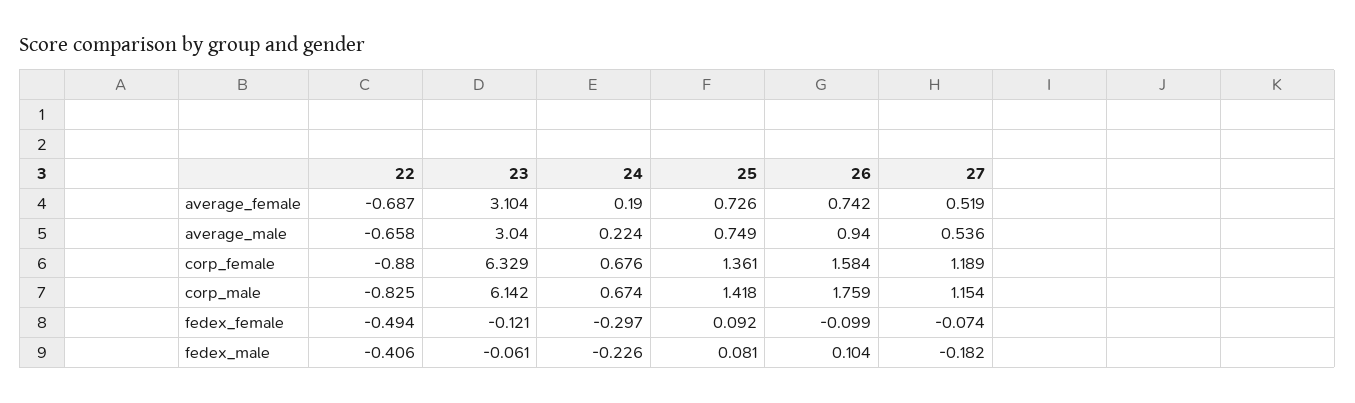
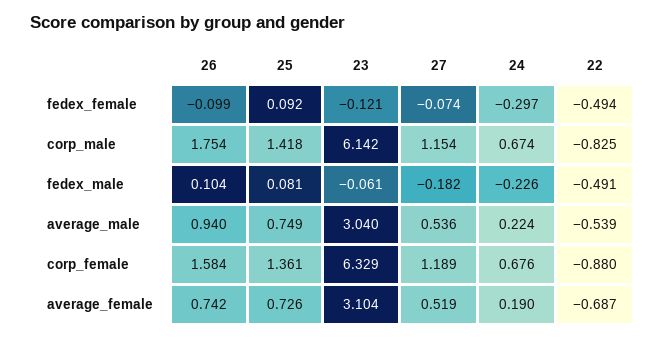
  {
    "22": {
      "average_female": -0.687,
-     "average_male": -0.658,
+     "average_male": -0.539,
      "corp_female": -0.88,
      "corp_male": -0.825,
      "fedex_female": -0.494,
-     "fedex_male": -0.406
+     "fedex_male": -0.491
    },
    "23": {
      "average_female": 3.104,
      "average_male": 3.04,
      "corp_female": 6.329,
      "corp_male": 6.142,
      "fedex_female": -0.121,
      "fedex_male": -0.061
    },
    "24": {
      "average_female": 0.19,
      "average_male": 0.224,
      "corp_female": 0.676,
      "corp_male": 0.674,
      "fedex_female": -0.297,
      "fedex_male": -0.226
    },
    "25": {
      "average_female": 0.726,
      "average_male": 0.749,
      "corp_female": 1.361,
      "corp_male": 1.418,
      "fedex_female": 0.092,
      "fedex_male": 0.081
    },
    "26": {
      "average_female": 0.742,
      "average_male": 0.94,
      "corp_female": 1.584,
-     "corp_male": 1.759,
+     "corp_male": 1.754,
      "fedex_female": -0.099,
      "fedex_male": 0.104
    },
    "27": {
      "average_female": 0.519,
      "average_male": 0.536,
      "corp_female": 1.189,
      "corp_male": 1.154,
      "fedex_female": -0.074,
      "fedex_male": -0.182
    }
  }

